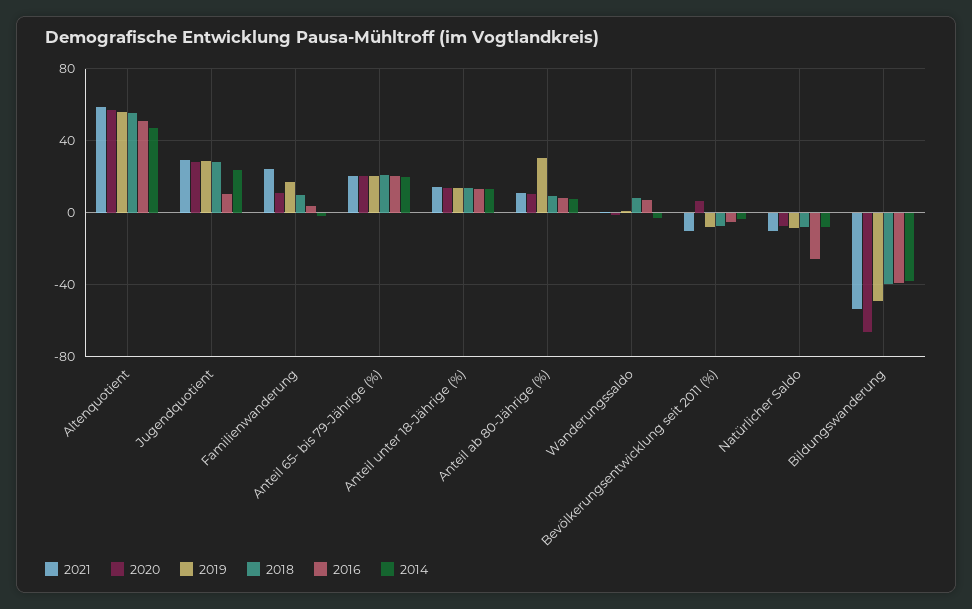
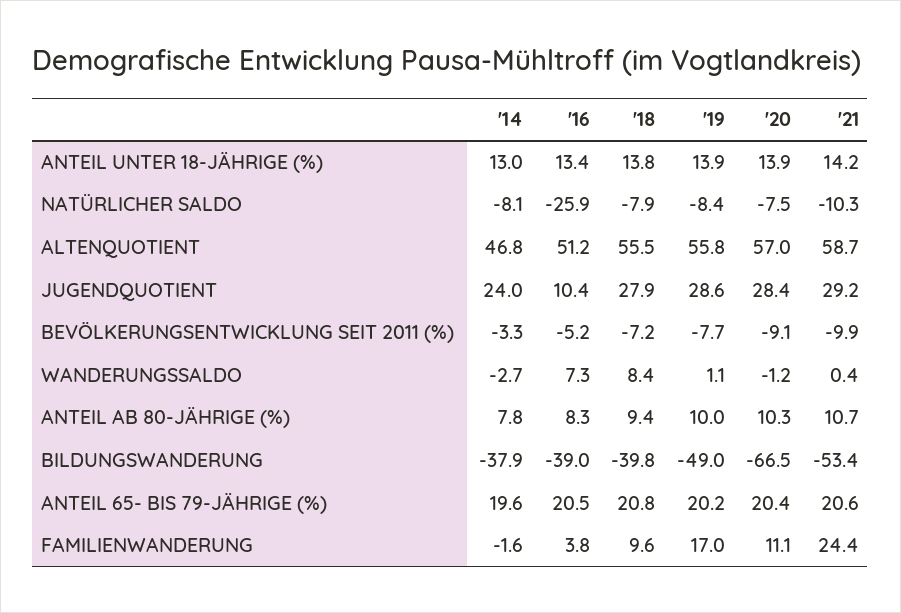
  {
    "2021": {
      "Altenquotient": 58.7,
      "Jugendquotient": 29.2,
      "Familienwanderung": 24.4,
      "Anteil 65- bis 79-Jährige (%)": 20.6,
      "Anteil unter 18-Jährige (%)": 14.2,
      "Anteil ab 80-Jährige (%)": 10.7,
      "Wanderungssaldo": 0.4,
      "Bevölkerungsentwicklung seit 2011 (%)": -9.9,
      "Natürlicher Saldo": -10.3,
      "Bildungswanderung": -53.4
    },
    "2020": {
      "Altenquotient": 57,
      "Jugendquotient": 28.4,
      "Familienwanderung": 11.1,
      "Anteil 65- bis 79-Jährige (%)": 20.4,
      "Anteil unter 18-Jährige (%)": 13.9,
      "Anteil ab 80-Jährige (%)": 10.3,
      "Wanderungssaldo": -1.2,
-     "Bevölkerungsentwicklung seit 2011 (%)": 5,
+     "Bevölkerungsentwicklung seit 2011 (%)": -9.1,
      "Natürlicher Saldo": -7.5,
      "Bildungswanderung": -66.5
    },
    "2019": {
      "Altenquotient": 55.8,
      "Jugendquotient": 28.6,
      "Familienwanderung": 17,
      "Anteil 65- bis 79-Jährige (%)": 20.2,
      "Anteil unter 18-Jährige (%)": 13.9,
-     "Anteil ab 80-Jährige (%)": 30,
+     "Anteil ab 80-Jährige (%)": 10,
      "Wanderungssaldo": 1.1,
      "Bevölkerungsentwicklung seit 2011 (%)": -7.7,
      "Natürlicher Saldo": -8.4,
      "Bildungswanderung": -49
    },
    "2018": {
      "Altenquotient": 55.5,
      "Jugendquotient": 27.9,
      "Familienwanderung": 9.6,
      "Anteil 65- bis 79-Jährige (%)": 20.8,
      "Anteil unter 18-Jährige (%)": 13.8,
      "Anteil ab 80-Jährige (%)": 9.4,
      "Wanderungssaldo": 8.4,
      "Bevölkerungsentwicklung seit 2011 (%)": -7.2,
      "Natürlicher Saldo": -7.9,
      "Bildungswanderung": -39.8
    },
    "2016": {
      "Altenquotient": 51.2,
      "Jugendquotient": 10.4,
      "Familienwanderung": 3.8,
      "Anteil 65- bis 79-Jährige (%)": 20.5,
      "Anteil unter 18-Jährige (%)": 13.4,
      "Anteil ab 80-Jährige (%)": 8.3,
      "Wanderungssaldo": 7.3,
      "Bevölkerungsentwicklung seit 2011 (%)": -5.2,
      "Natürlicher Saldo": -25.9,
      "Bildungswanderung": -39
    },
    "2014": {
      "Altenquotient": 46.8,
      "Jugendquotient": 24,
      "Familienwanderung": -1.6,
      "Anteil 65- bis 79-Jährige (%)": 19.6,
      "Anteil unter 18-Jährige (%)": 13,
      "Anteil ab 80-Jährige (%)": 7.8,
      "Wanderungssaldo": -2.7,
      "Bevölkerungsentwicklung seit 2011 (%)": -3.3,
      "Natürlicher Saldo": -8.1,
      "Bildungswanderung": -37.9
    }
  }

